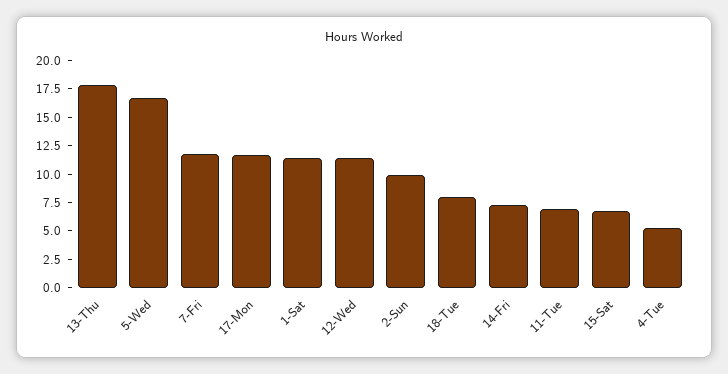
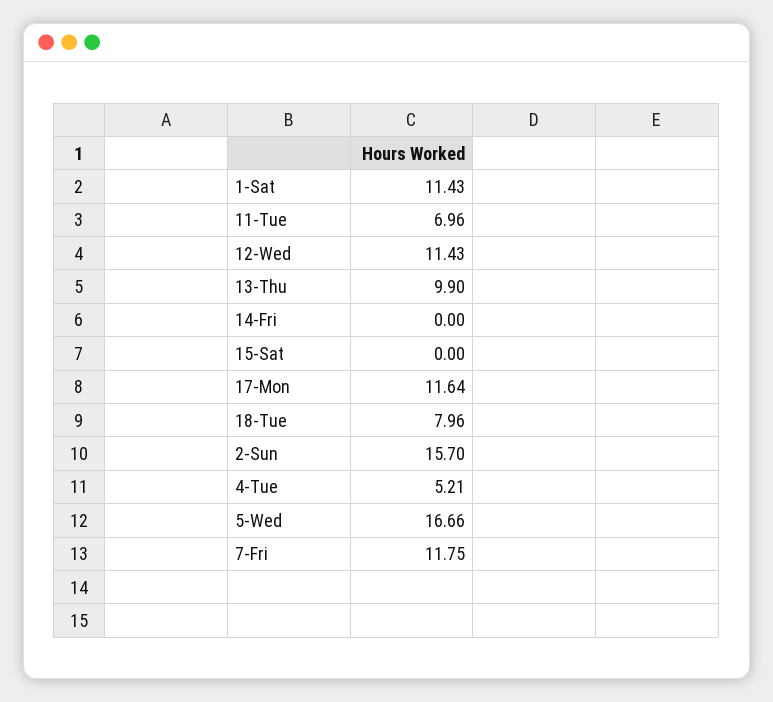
  {
-   "13-Thu": 17.5,
+   "13-Thu": 9.9,
    "5-Wed": 16.66,
    "7-Fri": 11.75,
    "17-Mon": 11.64,
    "1-Sat": 11.43,
    "12-Wed": 11.43,
-   "2-Sun": 10,
+   "2-Sun": 15.7,
    "18-Tue": 7.96,
-   "14-Fri": 7.5,
+   "14-Fri": 0,
    "11-Tue": 6.96,
-   "15-Sat": 7.5,
+   "15-Sat": 0,
    "4-Tue": 5.21
  }

